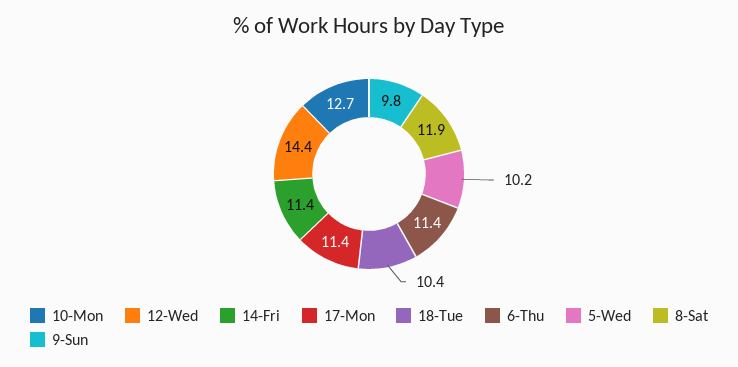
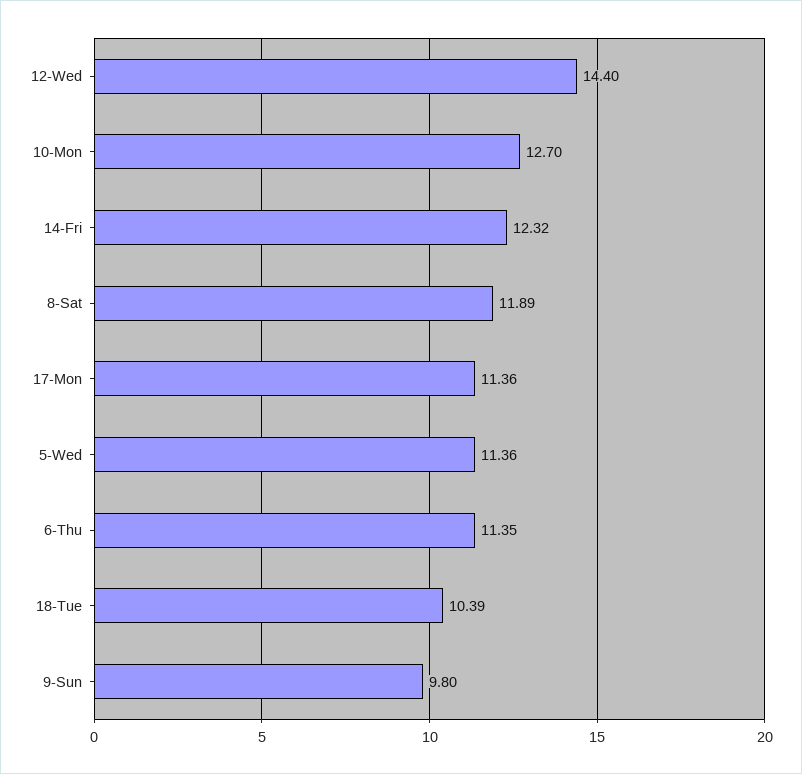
  {
    "10-Mon": 12.7,
    "12-Wed": 14.4,
-   "14-Fri": 11.4,
+   "14-Fri": 12.32,
    "17-Mon": 11.36,
    "18-Tue": 10.39,
    "6-Thu": 11.35,
-   "5-Wed": 10.2,
+   "5-Wed": 11.36,
    "8-Sat": 11.89,
    "9-Sun": 9.8
  }

